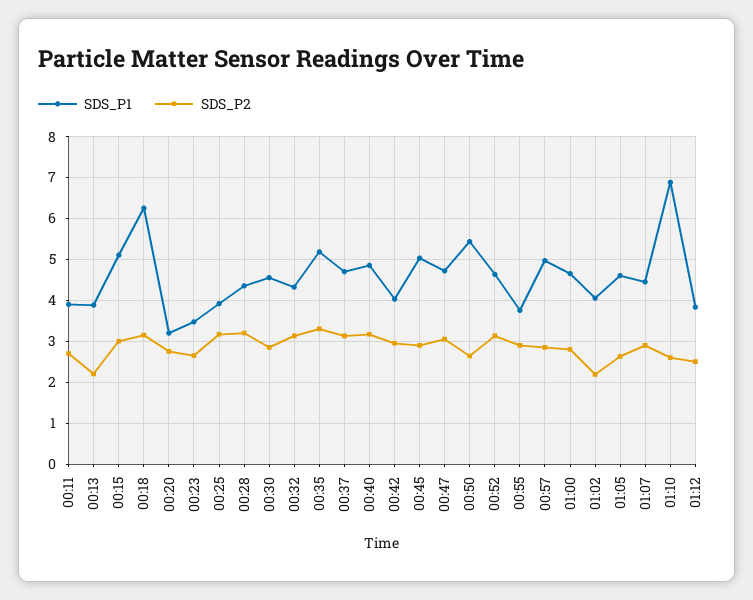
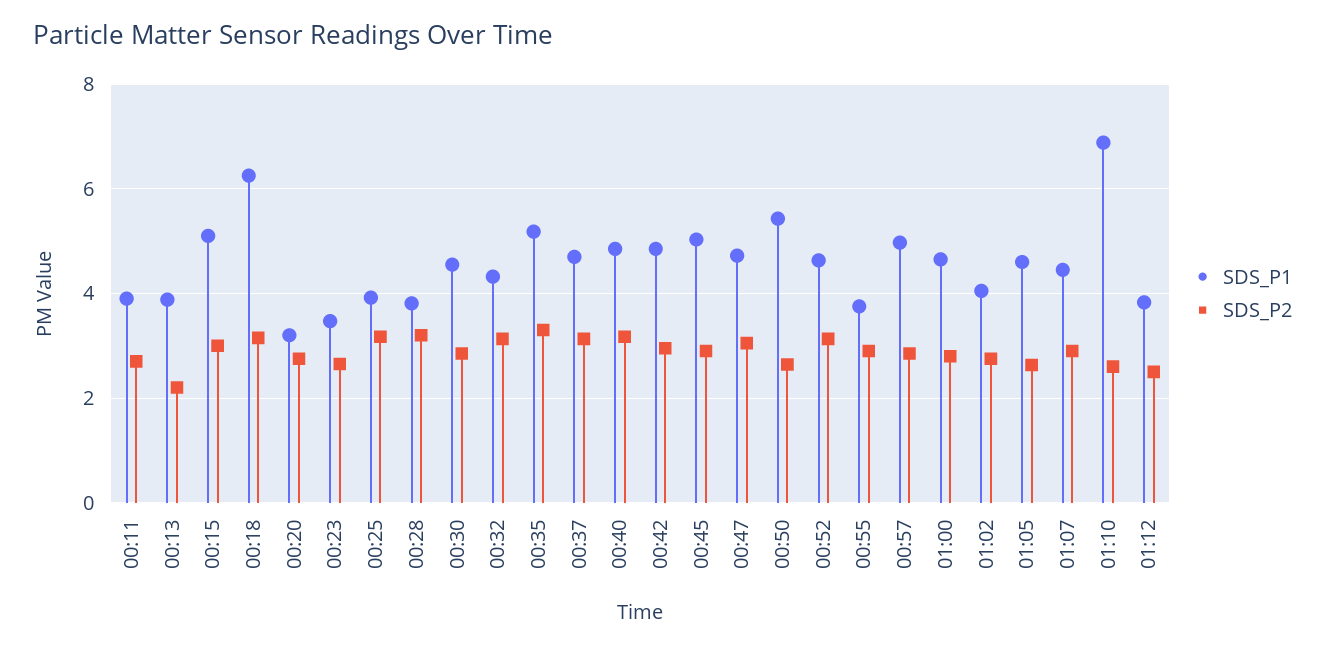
  {
    "SDS_P1": {
      "00:11": 4,
      "00:13": 3.8,
      "00:15": 5.2,
      "00:18": 6.2,
      "00:20": 3.2,
      "00:23": 3.4,
      "00:25": 4,
-     "00:28": 4.4,
+     "00:28": 3.8,
      "00:30": 4.6,
      "00:32": 4.4,
      "00:35": 5.2,
      "00:37": 4.8,
      "00:40": 4.8,
-     "00:42": 4,
+     "00:42": 4.8,
      "00:45": 5,
      "00:47": 4.8,
      "00:50": 5.4,
      "00:52": 4.6,
      "00:55": 3.8,
      "00:57": 5,
      "01:00": 4.6,
      "01:02": 4,
      "01:05": 4.6,
      "01:07": 4.4,
      "01:10": 6.8,
      "01:12": 3.8
    },
    "SDS_P2": {
      "00:11": 2.8,
      "00:13": 2.2,
      "00:15": 3,
      "00:18": 3.2,
      "00:20": 2.8,
      "00:23": 2.6,
      "00:25": 3.2,
      "00:28": 3.2,
      "00:30": 2.8,
      "00:32": 3.2,
      "00:35": 3.4,
      "00:37": 3.2,
      "00:40": 3.2,
      "00:42": 3,
      "00:45": 3,
      "00:47": 3,
      "00:50": 2.6,
      "00:52": 3.2,
      "00:55": 3,
      "00:57": 2.8,
      "01:00": 2.8,
-     "01:02": 2.2,
+     "01:02": 2.8,
      "01:05": 2.6,
      "01:07": 3,
      "01:10": 2.6,
      "01:12": 2.6
    }
  }

